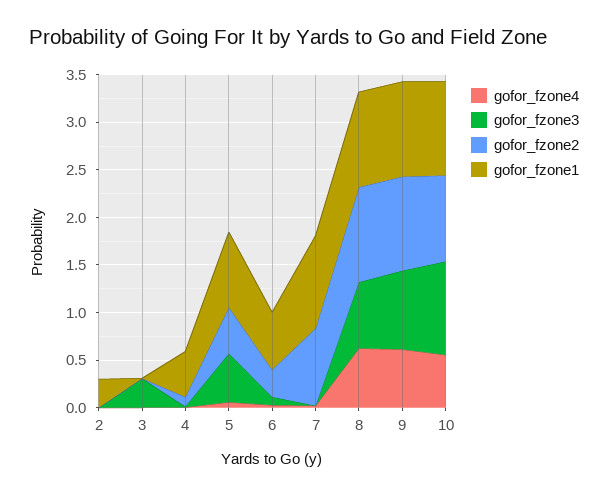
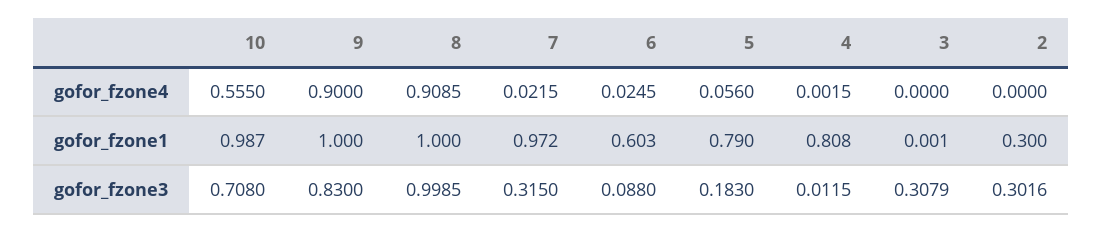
  {
    "gofor_fzone4": {
      "2": 0,
      "3": 0,
      "4": 0.0015,
      "5": 0.056,
      "6": 0.0245,
      "7": 0.0215,
-     "8": 0.6,
+     "8": 0.9085,
-     "9": 0.6,
+     "9": 0.9,
      "10": 0.555
    },
    "gofor_fzone3": {
-     "2": 0,
+     "2": 0.3016,
      "3": 0.3079,
      "4": 0.0115,
-     "5": 0.5,
+     "5": 0.183,
      "6": 0.088,
-     "7": 0,
+     "7": 0.315,
-     "8": 0.7,
+     "8": 0.9985,
      "9": 0.83,
-     "10": 1
+     "10": 0.708
    },
-   "gofor_fzone2": {
-     "2": 0,
-     "3": 0,
-     "4": 0.1,
-     "5": 0.5,
-     "6": 0.3,
-     "7": 0.8,
-     "8": 1,
-     "9": 1,
-     "10": 0.9
-   },
    "gofor_fzone1": {
      "2": 0.3,
      "3": 0.001,
-     "4": 0.5,
+     "4": 0.808,
      "5": 0.79,
      "6": 0.603,
      "7": 0.972,
      "8": 1,
      "9": 1,
      "10": 0.987
    }
  }

